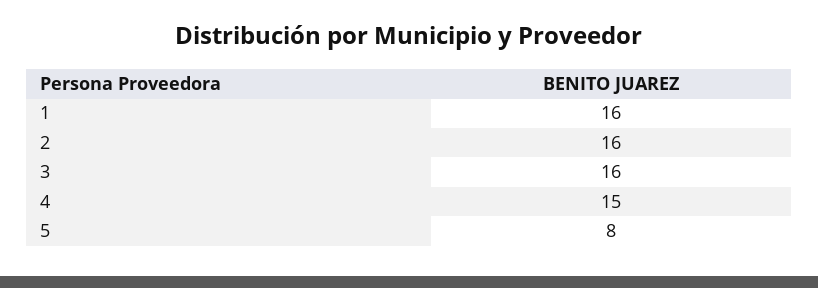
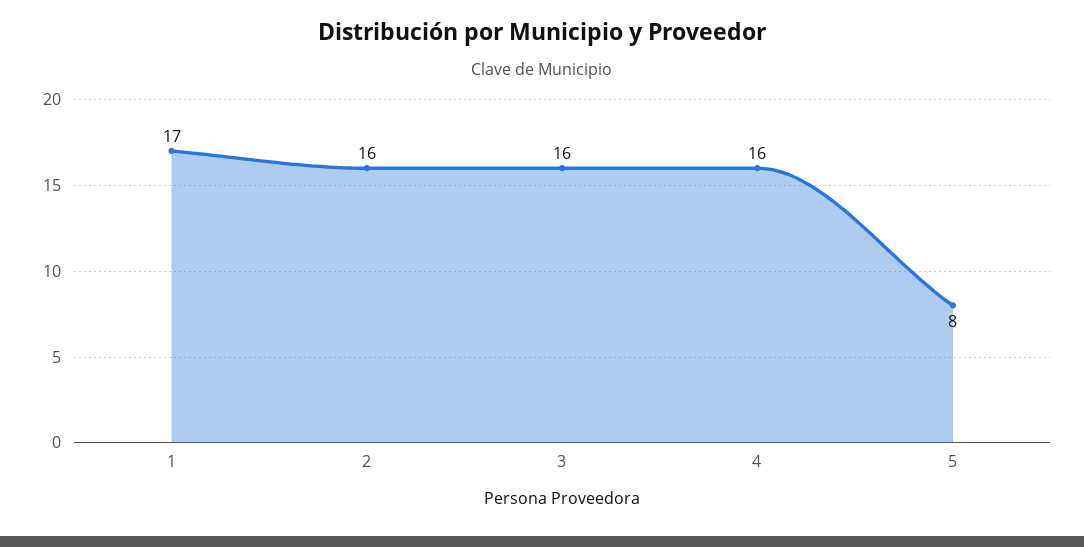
  {
-   "1": 16,
+   "1": 17,
    "2": 16,
    "3": 16,
-   "4": 15,
+   "4": 16,
    "5": 8
  }

